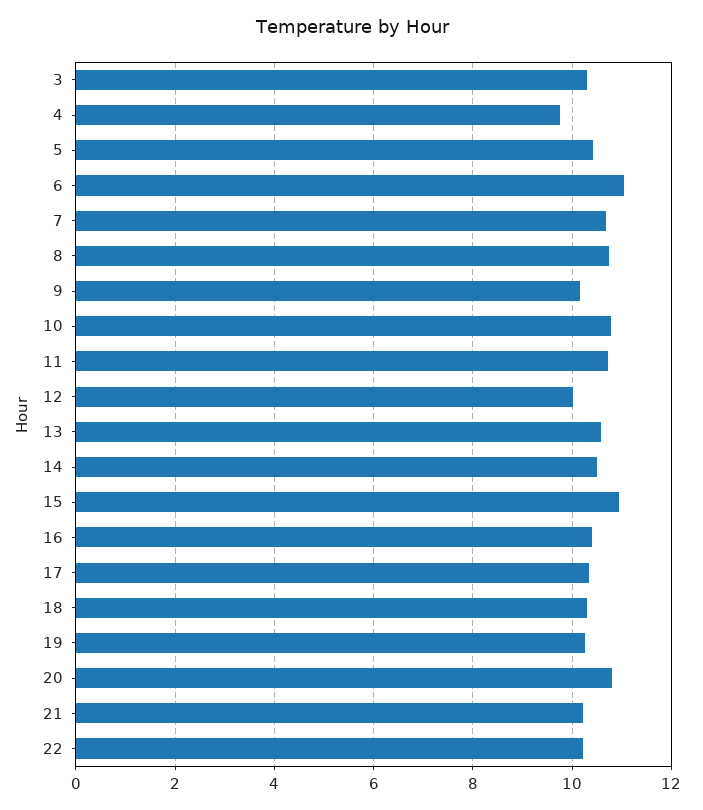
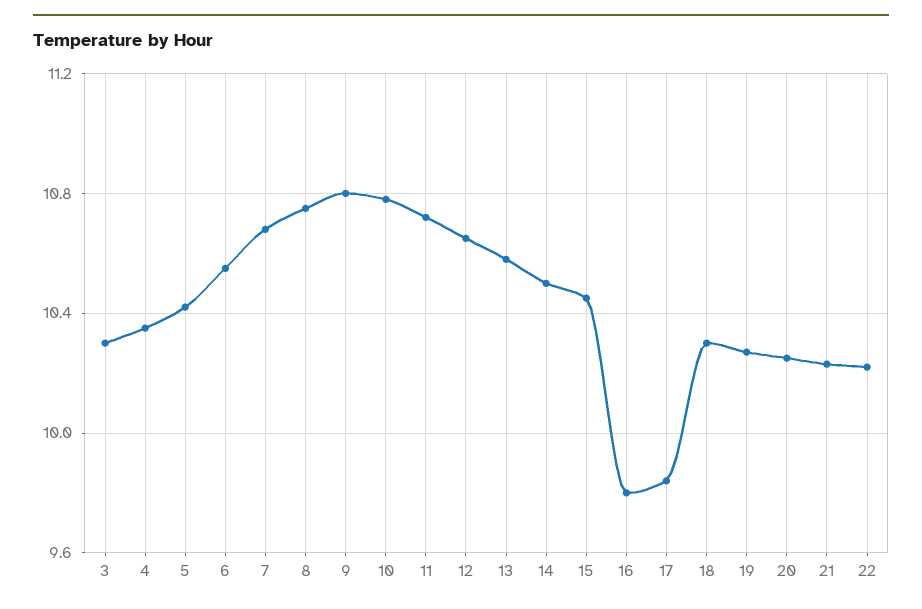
  {
    "3": 10.3,
-   "4": 9.8,
+   "4": 10.35,
    "5": 10.4,
-   "6": 11,
+   "6": 10.55,
    "7": 10.7,
    "8": 10.75,
-   "9": 10.2,
+   "9": 10.8,
    "10": 10.8,
    "11": 10.7,
-   "12": 10,
+   "12": 10.65,
    "13": 10.6,
    "14": 10.5,
-   "15": 11,
+   "15": 10.45,
-   "16": 10.4,
+   "16": 9.8,
-   "17": 10.4,
+   "17": 9.85,
    "18": 10.3,
    "19": 10.25,
-   "20": 10.8,
+   "20": 10.25,
    "21": 10.25,
    "22": 10.2
  }

